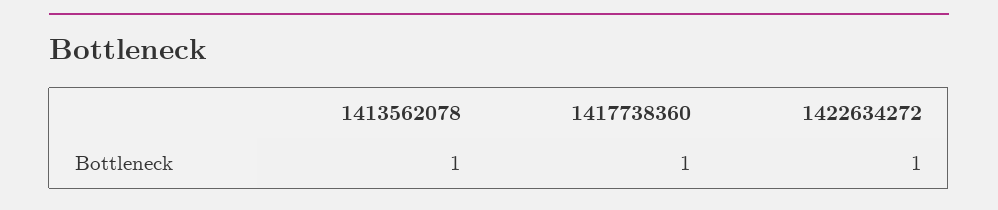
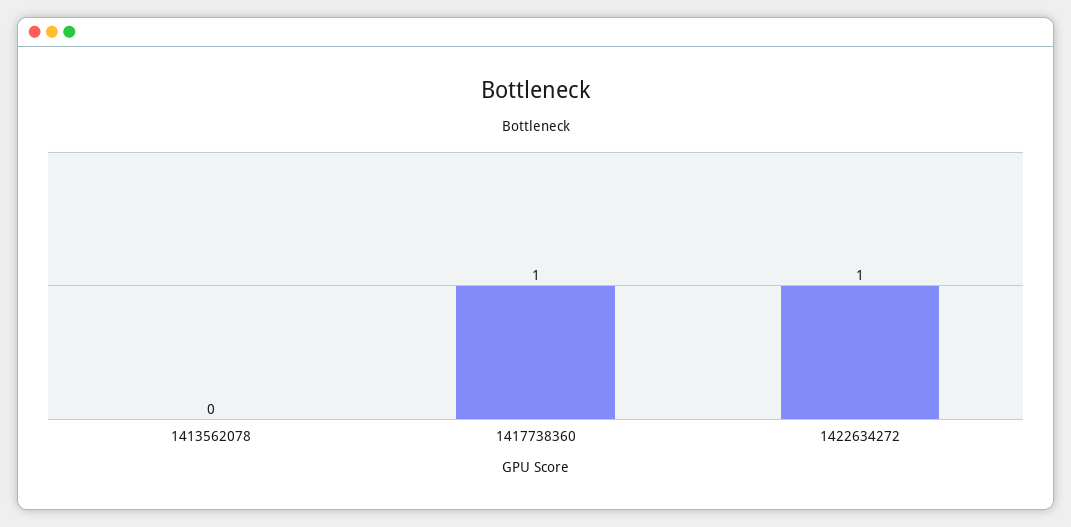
  {
-   "1413562078": 1,
+   "1413562078": 0,
    "1417738360": 1,
    "1422634272": 1
  }

